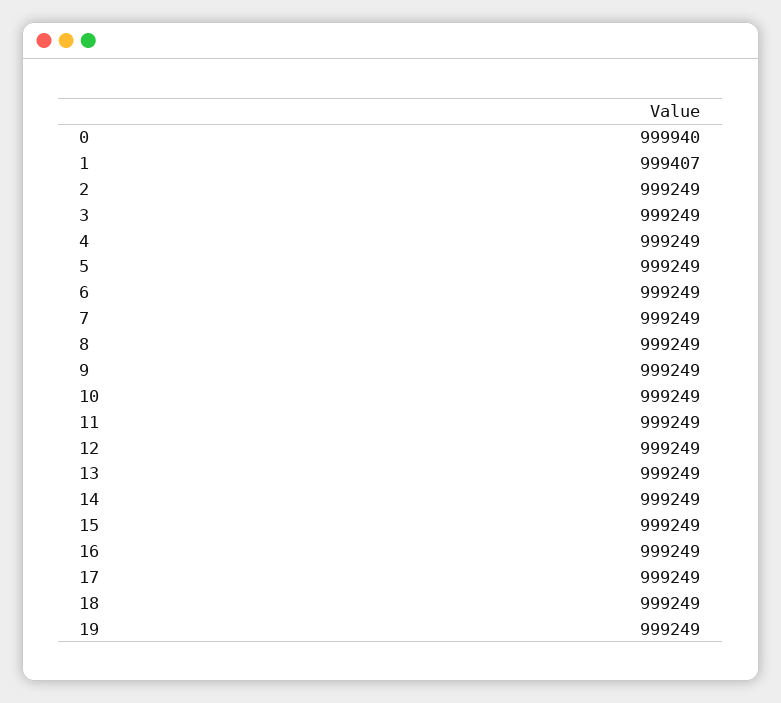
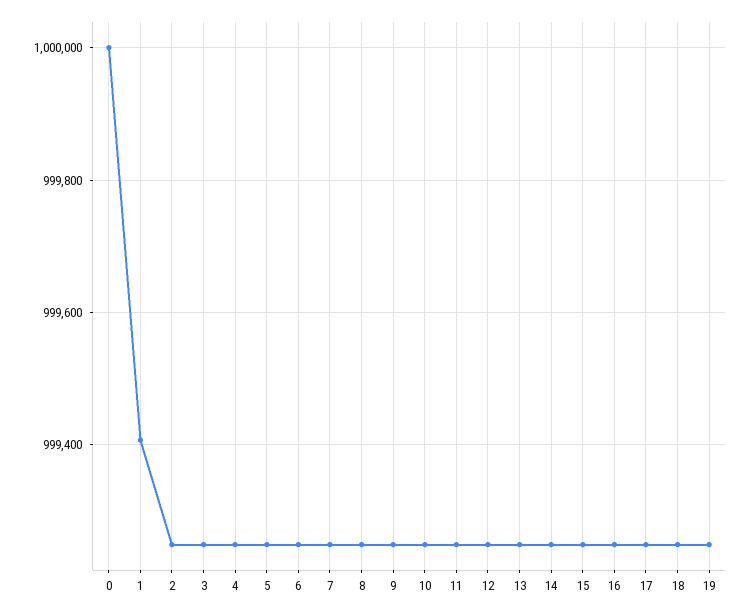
  {
-   "0": 999940,
+   "0": 1000000,
    "1": 999407,
    "2": 999249,
    "3": 999249,
    "4": 999249,
    "5": 999249,
    "6": 999249,
    "7": 999249,
    "8": 999249,
    "9": 999249,
    "10": 999249,
    "11": 999249,
    "12": 999249,
    "13": 999249,
    "14": 999249,
    "15": 999249,
    "16": 999249,
    "17": 999249,
    "18": 999249,
    "19": 999249
  }

